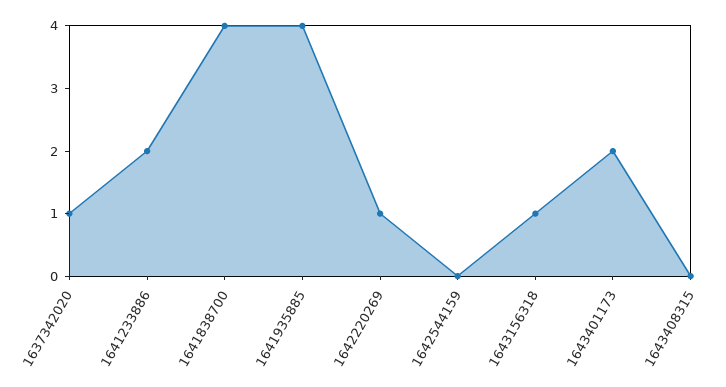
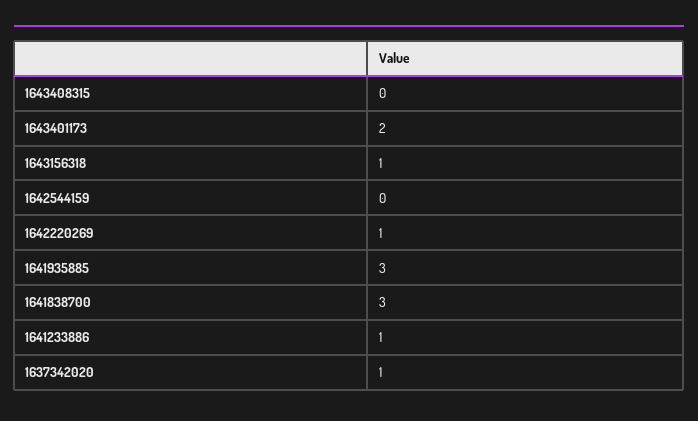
  {
    "1637342020": 1,
-   "1641233886": 2,
+   "1641233886": 1,
-   "1641838700": 4,
+   "1641838700": 3,
-   "1641935885": 4,
+   "1641935885": 3,
    "1642220269": 1,
    "1642544159": 0,
    "1643156318": 1,
    "1643401173": 2,
    "1643408315": 0
  }

